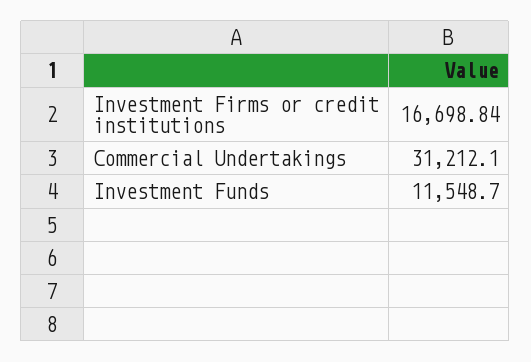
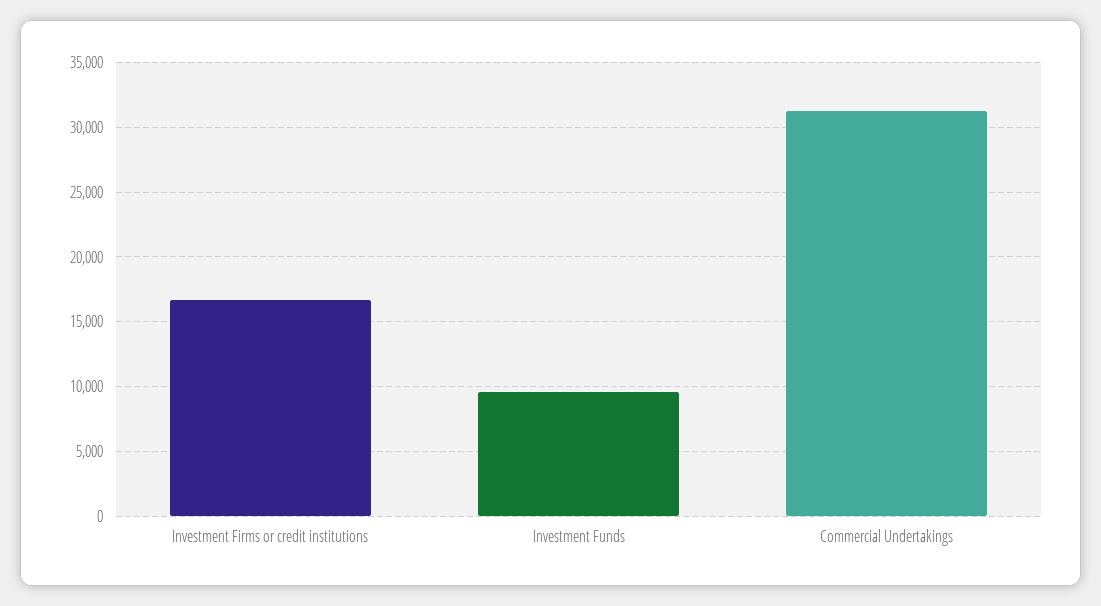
  {
    "Investment Firms or credit institutions": 16698.84,
    "Commercial Undertakings": 31212.1,
-   "Investment Funds": 11548.7
+   "Investment Funds": 9500
  }

